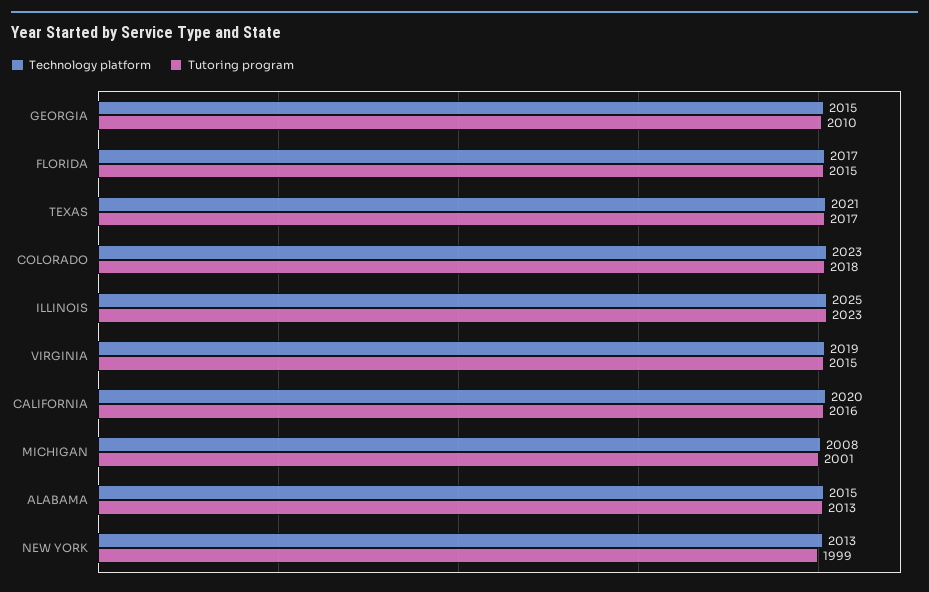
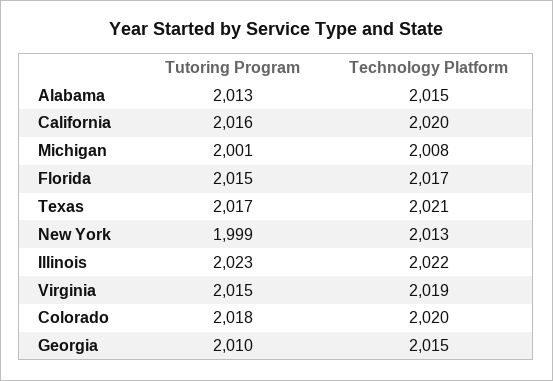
  {
    "Technology platform": {
      "GEORGIA": 2015,
      "FLORIDA": 2017,
      "TEXAS": 2021,
-     "COLORADO": 2023,
+     "COLORADO": 2020,
-     "ILLINOIS": 2025,
+     "ILLINOIS": 2022,
      "VIRGINIA": 2019,
      "CALIFORNIA": 2020,
      "MICHIGAN": 2008,
      "ALABAMA": 2015,
      "NEW YORK": 2013
    },
    "Tutoring program": {
      "GEORGIA": 2010,
      "FLORIDA": 2015,
      "TEXAS": 2017,
      "COLORADO": 2018,
      "ILLINOIS": 2023,
      "VIRGINIA": 2015,
      "CALIFORNIA": 2016,
      "MICHIGAN": 2001,
      "ALABAMA": 2013,
      "NEW YORK": 1999
    }
  }

